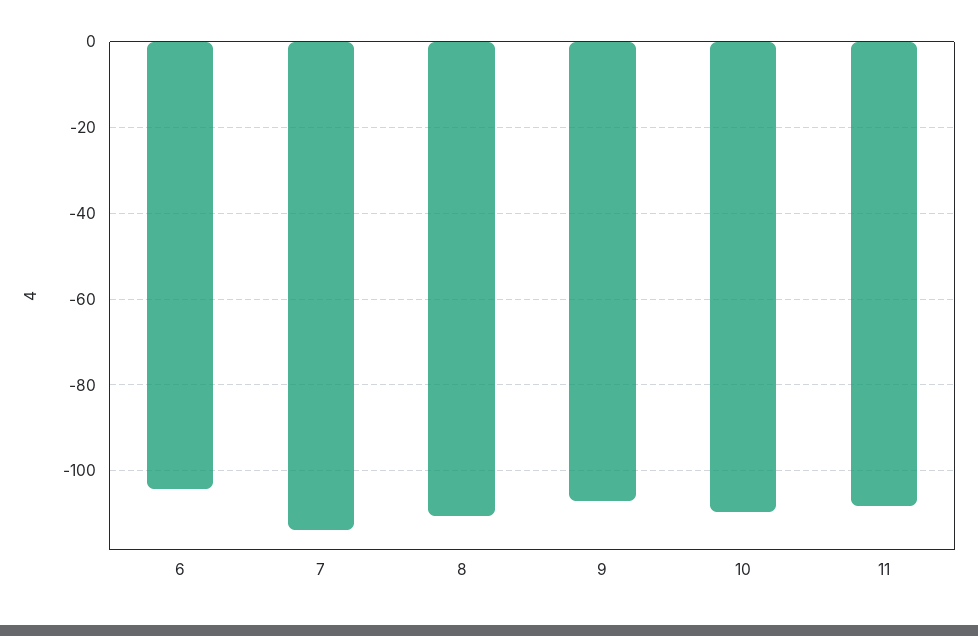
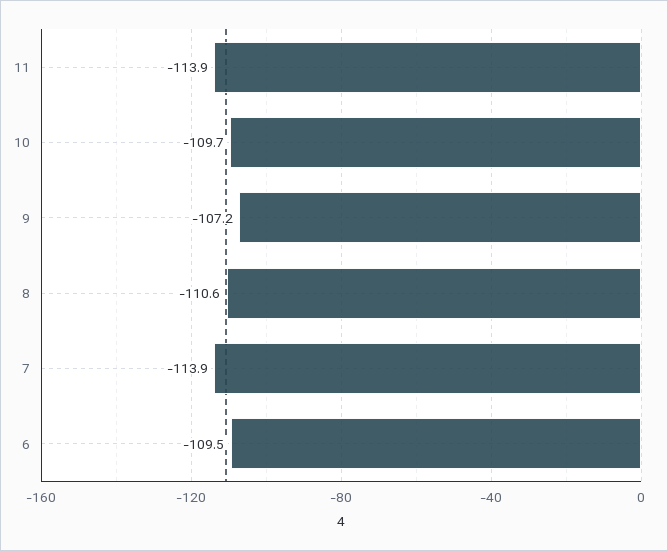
  {
-   "6": -104,
+   "6": -109.5,
    "7": -113.9,
    "8": -110.6,
    "9": -107.2,
    "10": -109.7,
-   "11": -108
+   "11": -113.9
  }

